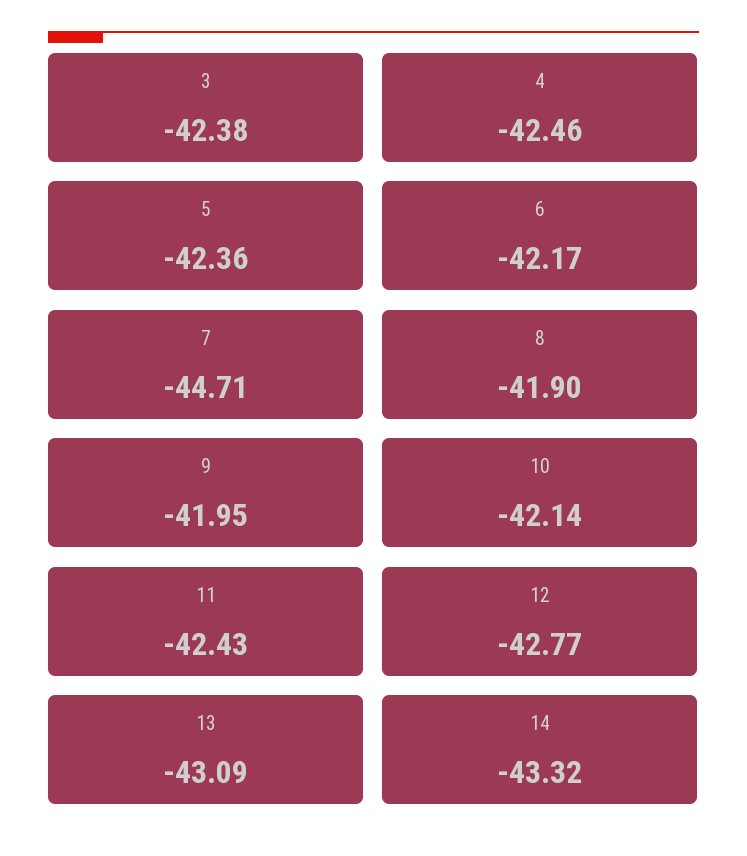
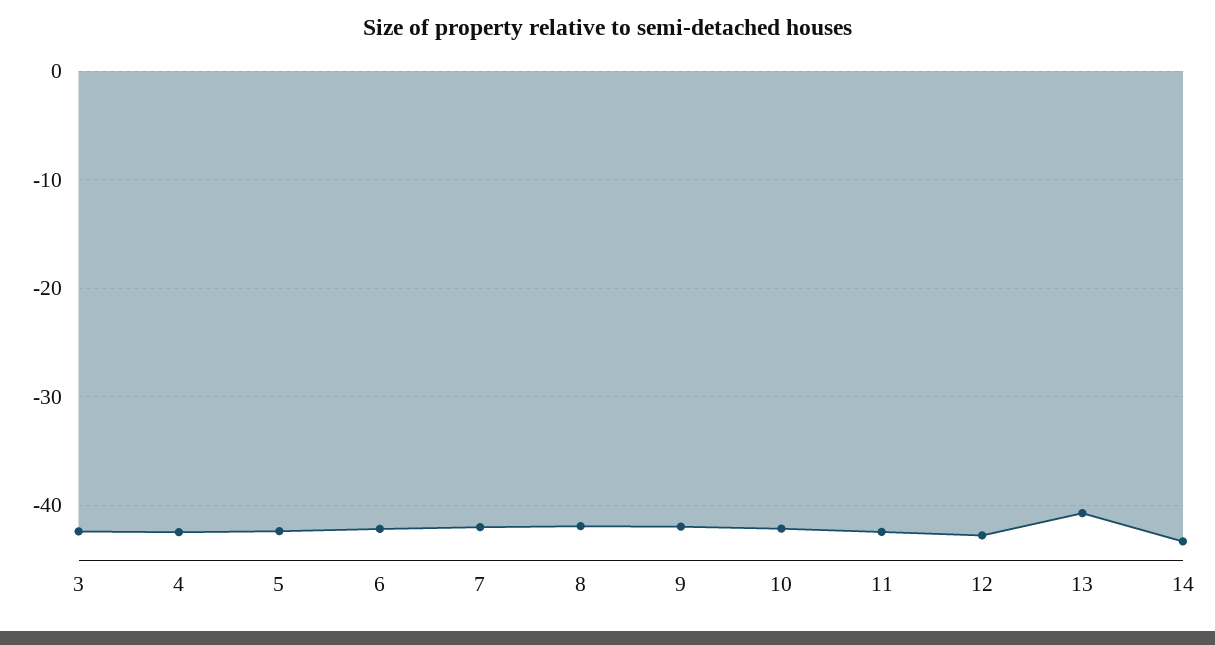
  {
    "3": -42.38,
    "4": -42.46,
    "5": -42.36,
    "6": -42.17,
-   "7": -44.71,
+   "7": -42,
    "8": -41.9,
    "9": -41.95,
    "10": -42.14,
    "11": -42.43,
    "12": -42.77,
-   "13": -43.09,
+   "13": -41,
    "14": -43.32
  }

